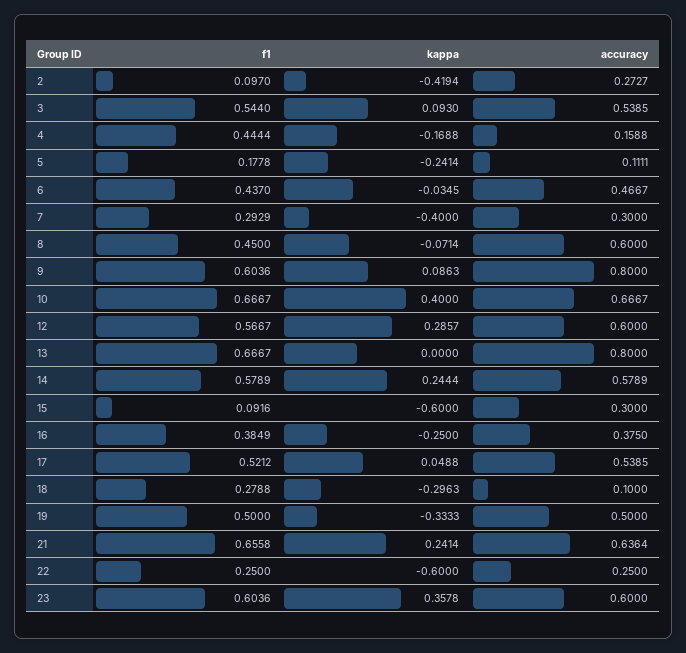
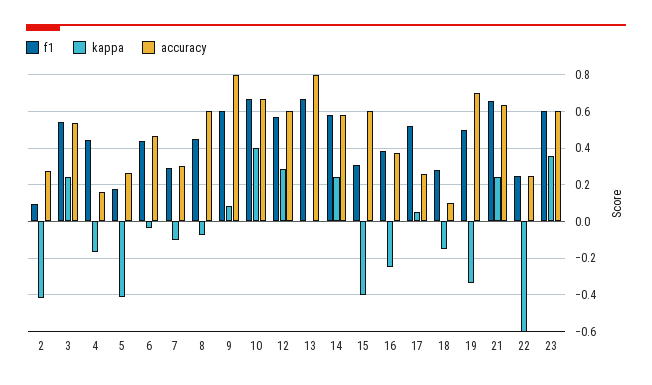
  {
    "f1": {
      "2": 0.097,
      "3": 0.544,
      "4": 0.4444,
      "5": 0.1778,
      "6": 0.437,
      "7": 0.2929,
      "8": 0.45,
      "9": 0.6036,
      "10": 0.6667,
      "12": 0.5667,
      "13": 0.6667,
      "14": 0.5789,
-     "15": 0.0916,
+     "15": 0.3,
      "16": 0.3849,
      "17": 0.5212,
      "18": 0.2788,
      "19": 0.5,
      "21": 0.6558,
      "22": 0.25,
      "23": 0.6036
    },
    "kappa": {
      "2": -0.4194,
-     "3": 0.093,
+     "3": 0.25,
      "4": -0.1688,
-     "5": -0.2414,
+     "5": -0.4,
      "6": -0.0345,
-     "7": -0.4,
+     "7": -0.1,
      "8": -0.0714,
      "9": 0.0863,
      "10": 0.4,
      "12": 0.2857,
      "13": 0,
      "14": 0.2444,
-     "15": -0.6,
+     "15": -0.4,
      "16": -0.25,
      "17": 0.0488,
-     "18": -0.2963,
+     "18": -0.15,
      "19": -0.3333,
      "21": 0.2414,
      "22": -0.6,
      "23": 0.3578
    },
    "accuracy": {
      "2": 0.2727,
      "3": 0.5385,
      "4": 0.1588,
-     "5": 0.1111,
+     "5": 0.25,
      "6": 0.4667,
      "7": 0.3,
      "8": 0.6,
      "9": 0.8,
      "10": 0.6667,
      "12": 0.6,
      "13": 0.8,
      "14": 0.5789,
-     "15": 0.3,
+     "15": 0.6,
      "16": 0.375,
-     "17": 0.5385,
+     "17": 0.25,
      "18": 0.1,
-     "19": 0.5,
+     "19": 0.7,
      "21": 0.6364,
      "22": 0.25,
      "23": 0.6
    }
  }

